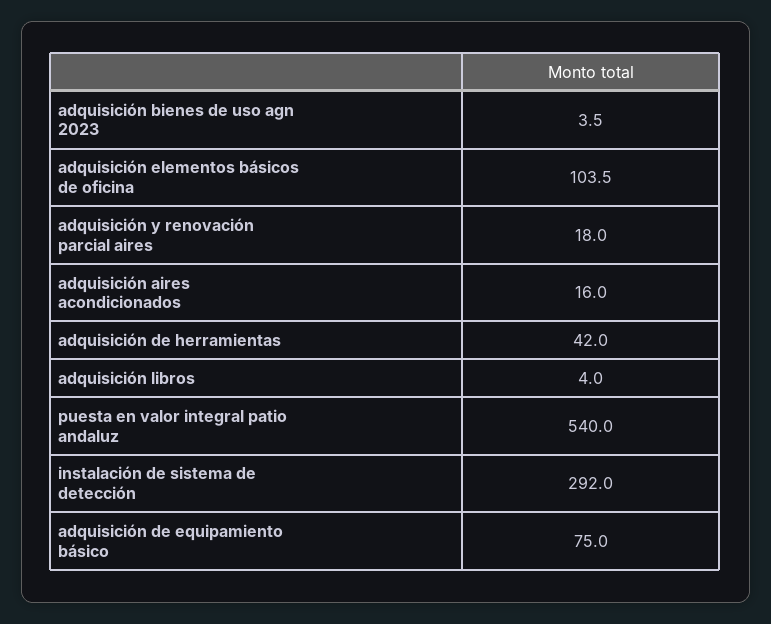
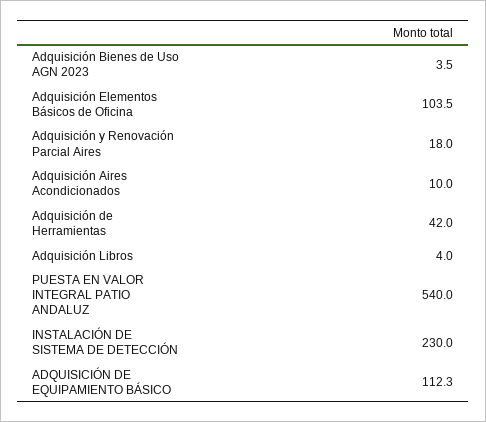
  {
    "adquisición bienes de uso agn 2023": 3.5,
    "adquisición elementos básicos de oficina": 103.5,
    "adquisición y renovación parcial aires": 18,
-   "adquisición aires acondicionados": 16,
+   "adquisición aires acondicionados": 10,
    "adquisición de herramientas": 42,
    "adquisición libros": 4,
    "puesta en valor integral patio andaluz": 540,
-   "instalación de sistema de detección": 292,
+   "instalación de sistema de detección": 230,
-   "adquisición de equipamiento básico": 75
+   "adquisición de equipamiento básico": 112.3
  }

